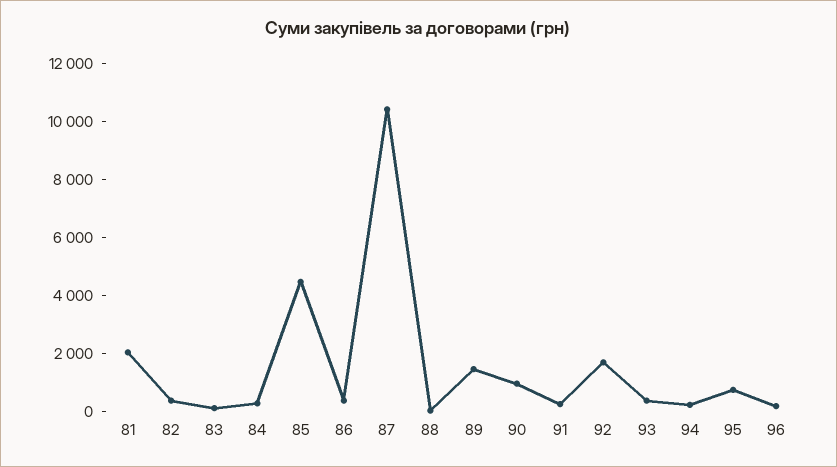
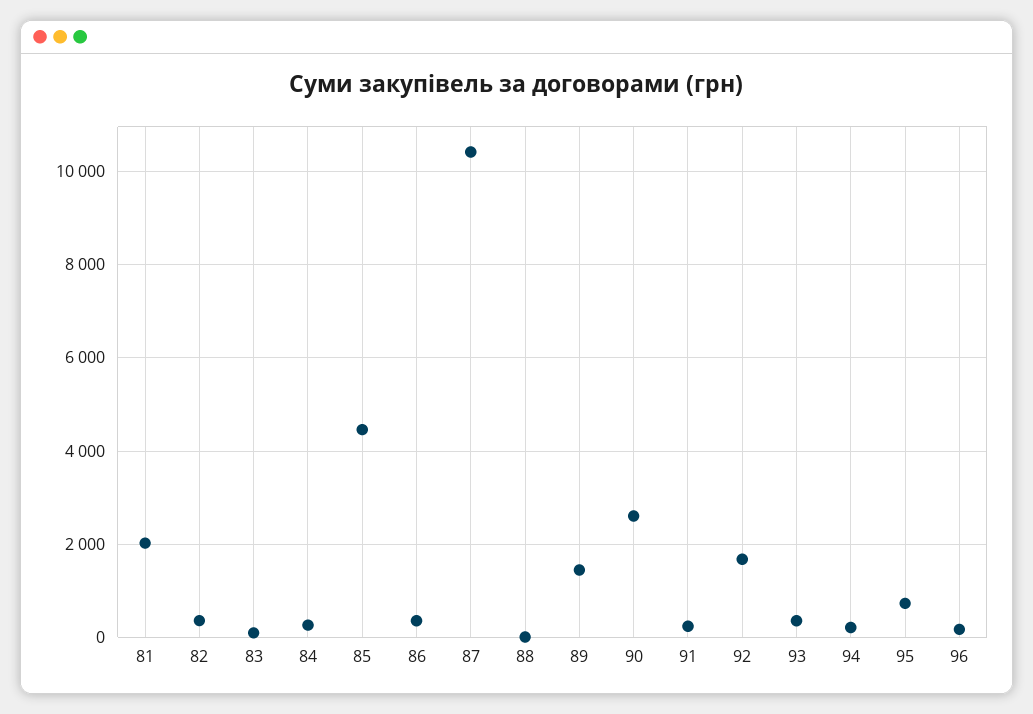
  {
    "81": 2000,
    "82": 400,
    "83": 0,
    "84": 200,
    "85": 4400,
    "86": 400,
    "87": 10400,
    "88": 0,
    "89": 1400,
-   "90": 1000,
+   "90": 2600,
    "91": 200,
    "92": 1600,
    "93": 400,
    "94": 200,
    "95": 800,
    "96": 200
  }

